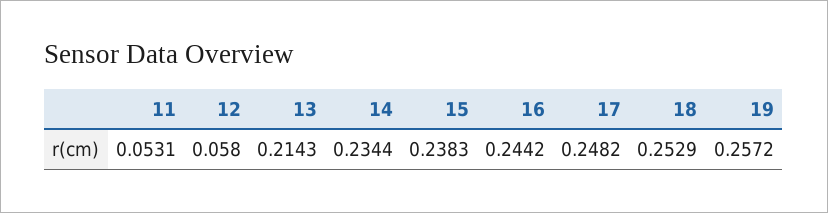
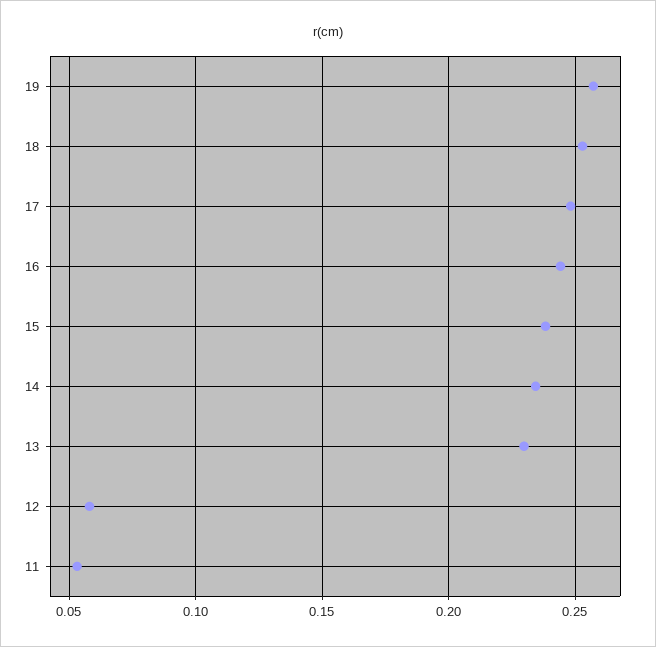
  {
    "11": 0.0531,
    "12": 0.058,
-   "13": 0.2143,
+   "13": 0.23,
    "14": 0.2344,
    "15": 0.2383,
    "16": 0.2442,
    "17": 0.2482,
    "18": 0.2529,
    "19": 0.2572
  }

